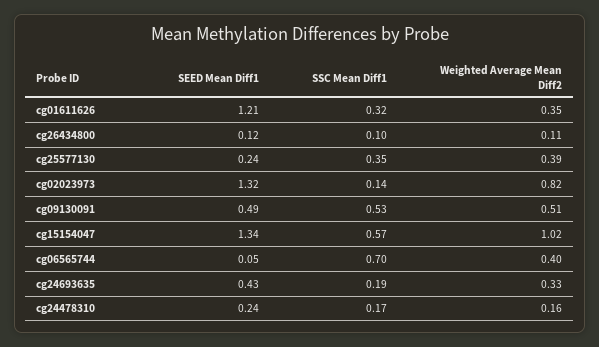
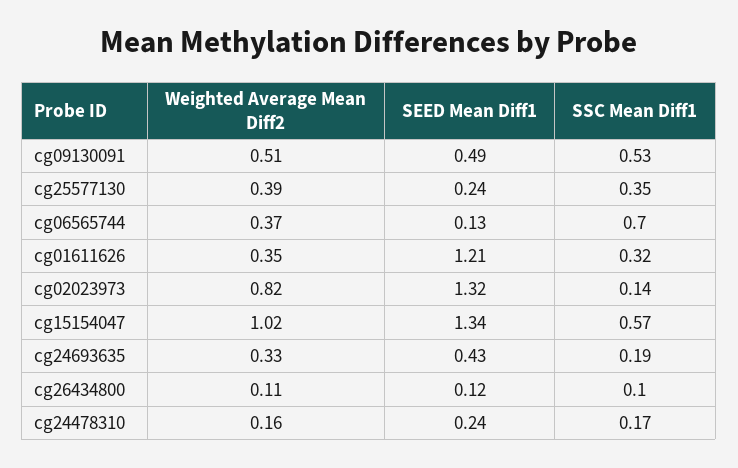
  {
    "SEED Mean Diff1": {
      "cg01611626": 1.21,
      "cg26434800": 0.12,
      "cg25577130": 0.24,
      "cg02023973": 1.32,
      "cg09130091": 0.49,
      "cg15154047": 1.34,
-     "cg06565744": 0.05,
+     "cg06565744": 0.13,
      "cg24693635": 0.43,
      "cg24478310": 0.24
    },
    "SSC Mean Diff1": {
      "cg01611626": 0.32,
      "cg26434800": 0.1,
      "cg25577130": 0.35,
      "cg02023973": 0.14,
      "cg09130091": 0.53,
      "cg15154047": 0.57,
      "cg06565744": 0.7,
      "cg24693635": 0.19,
      "cg24478310": 0.17
    },
    "Weighted Average Mean Diff2": {
      "cg01611626": 0.35,
      "cg26434800": 0.11,
      "cg25577130": 0.39,
      "cg02023973": 0.82,
      "cg09130091": 0.51,
      "cg15154047": 1.02,
-     "cg06565744": 0.4,
+     "cg06565744": 0.37,
      "cg24693635": 0.33,
      "cg24478310": 0.16
    }
  }

